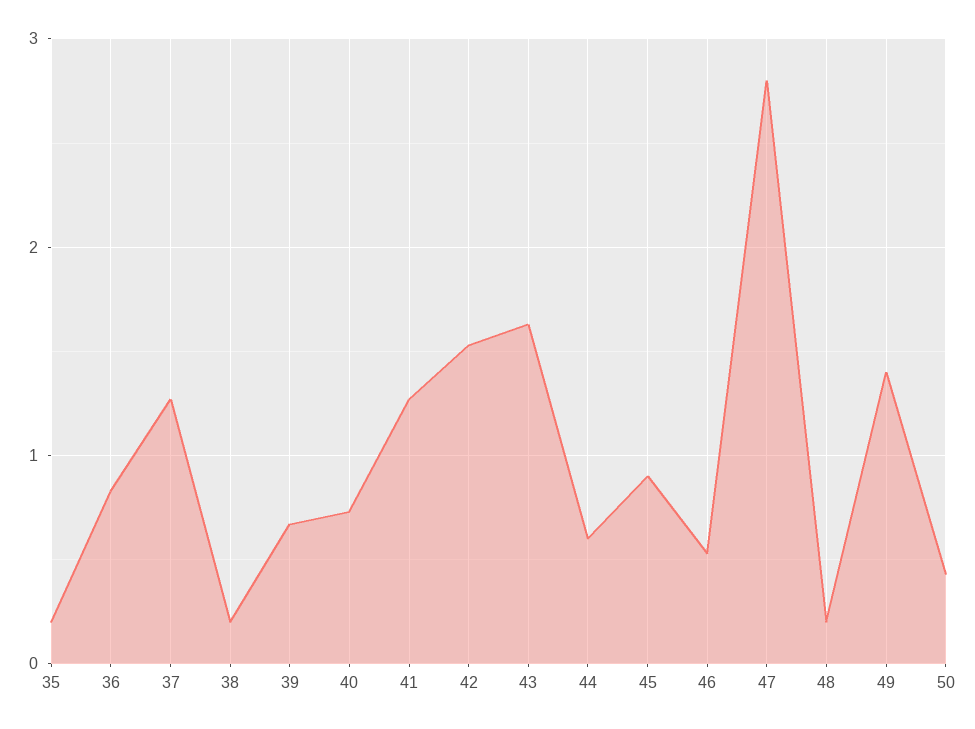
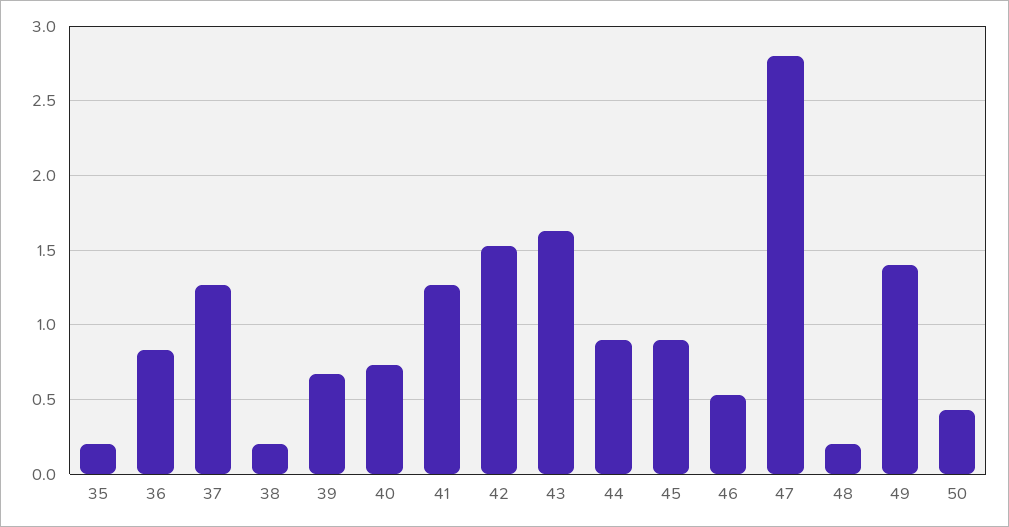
  {
    "35": 0.2,
    "36": 0.85,
    "37": 1.25,
    "38": 0.2,
    "39": 0.65,
    "40": 0.75,
    "41": 1.25,
    "42": 1.55,
    "43": 1.65,
-   "44": 0.6,
+   "44": 0.9,
    "45": 0.9,
    "46": 0.55,
    "47": 2.8,
    "48": 0.2,
    "49": 1.4,
    "50": 0.45
  }

